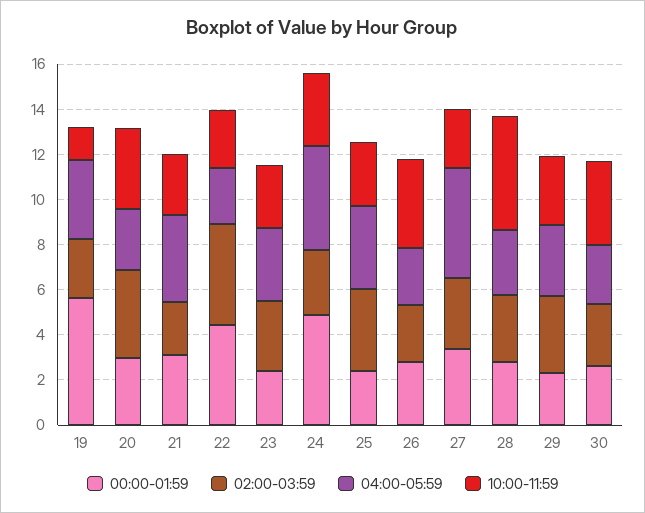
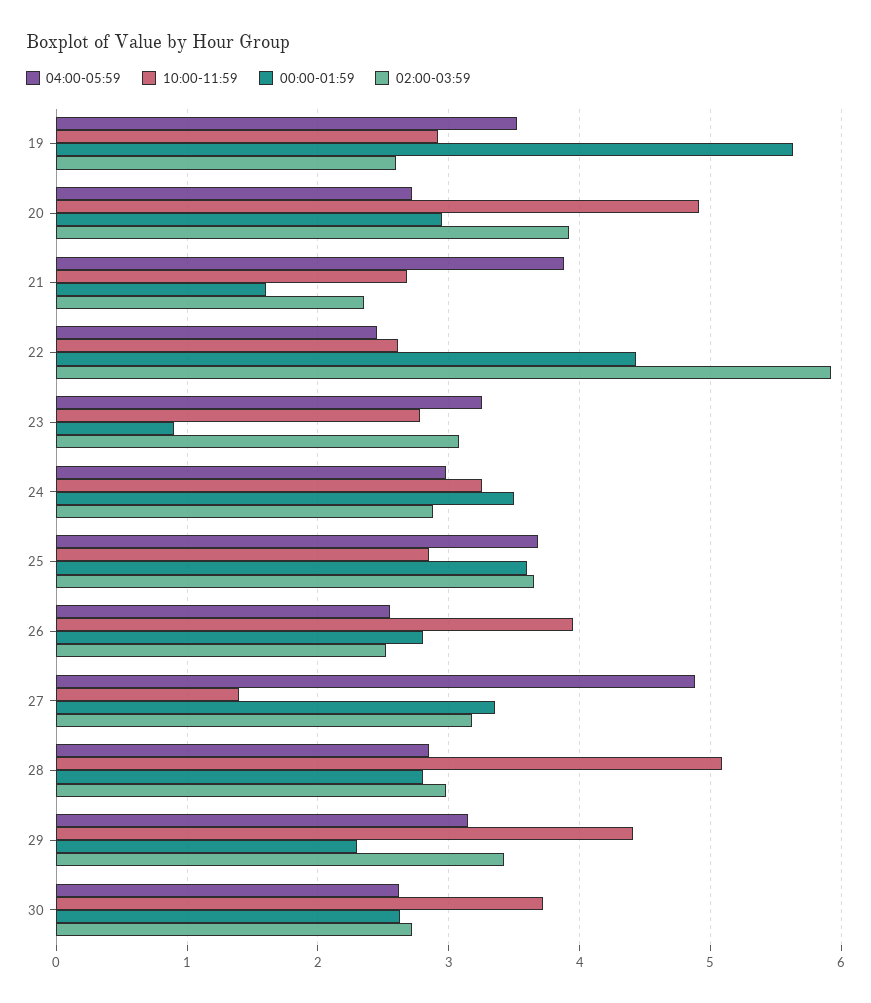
  {
    "00:00-01:59": {
      "19": 5.6,
      "20": 3,
-     "21": 3,
+     "21": 1.6,
      "22": 4.4,
-     "23": 2.5,
+     "23": 0.9,
-     "24": 5,
+     "24": 3.5,
-     "25": 2.5,
+     "25": 3.6,
      "26": 2.8,
      "27": 3.4,
      "28": 2.8,
      "29": 2.3,
      "30": 2.6
    },
    "02:00-03:59": {
      "19": 2.6,
      "20": 3.9,
      "21": 2.4,
-     "22": 4.5,
+     "22": 5.9,
      "23": 3.1,
      "24": 2.9,
      "25": 3.7,
      "26": 2.5,
      "27": 3.2,
      "28": 3,
      "29": 3.4,
      "30": 2.7
    },
    "04:00-05:59": {
      "19": 3.5,
      "20": 2.7,
      "21": 3.9,
      "22": 2.5,
      "23": 3.3,
-     "24": 4.5,
+     "24": 3,
      "25": 3.7,
      "26": 2.6,
      "27": 4.9,
      "28": 2.9,
      "29": 3.2,
      "30": 2.6
    },
    "10:00-11:59": {
-     "19": 1.5,
+     "19": 2.9,
-     "20": 3.5,
+     "20": 4.9,
      "21": 2.7,
      "22": 2.6,
      "23": 2.8,
      "24": 3.3,
      "25": 2.9,
      "26": 4,
-     "27": 2.5,
+     "27": 1.4,
      "28": 5.1,
-     "29": 3,
+     "29": 4.4,
      "30": 3.7
    }
  }

